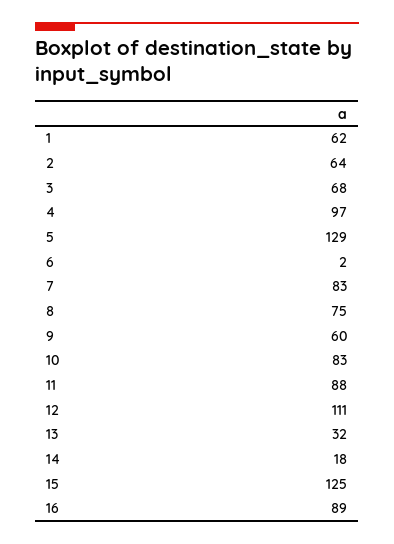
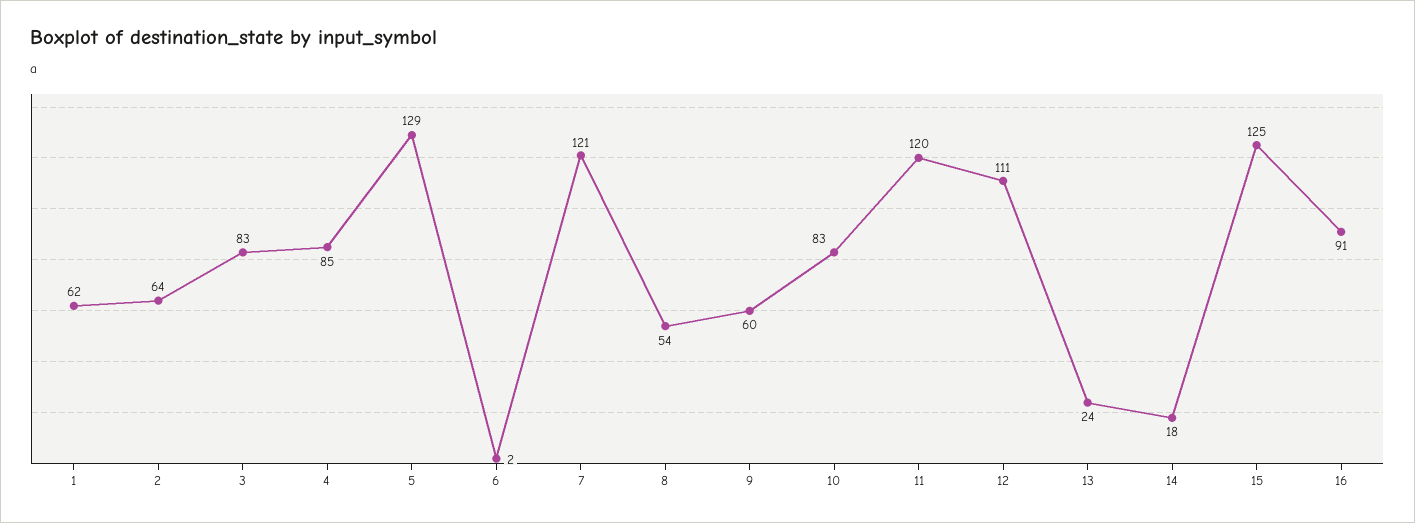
  {
    "1": 62,
    "2": 64,
-   "3": 68,
+   "3": 83,
-   "4": 97,
+   "4": 85,
    "5": 129,
    "6": 2,
-   "7": 83,
+   "7": 121,
-   "8": 75,
+   "8": 54,
    "9": 60,
    "10": 83,
-   "11": 88,
+   "11": 120,
    "12": 111,
-   "13": 32,
+   "13": 24,
    "14": 18,
    "15": 125,
-   "16": 89
+   "16": 91
  }

